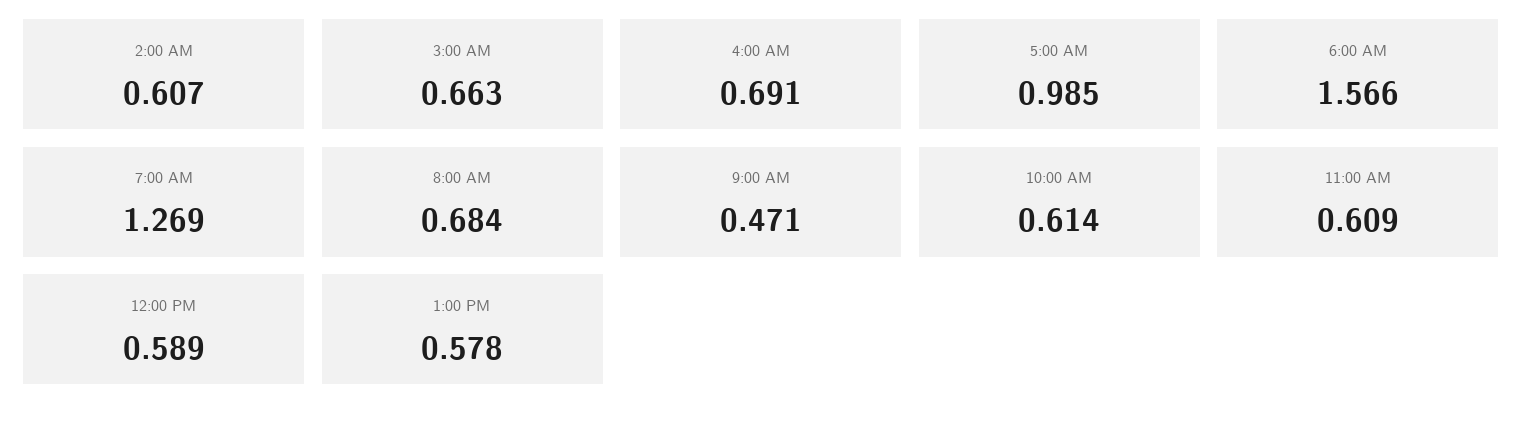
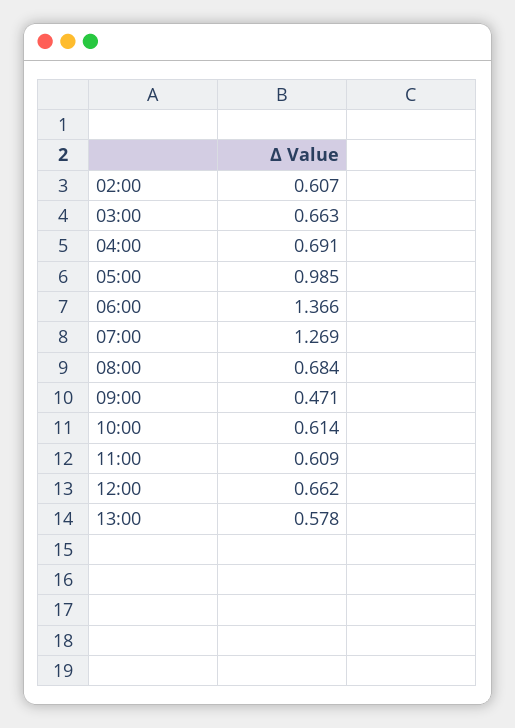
  {
    "2:00 AM": 0.607,
    "3:00 AM": 0.663,
    "4:00 AM": 0.691,
    "5:00 AM": 0.985,
-   "6:00 AM": 1.566,
+   "6:00 AM": 1.366,
    "7:00 AM": 1.269,
    "8:00 AM": 0.684,
    "9:00 AM": 0.471,
    "10:00 AM": 0.614,
    "11:00 AM": 0.609,
-   "12:00 PM": 0.589,
+   "12:00 PM": 0.662,
    "1:00 PM": 0.578
  }

